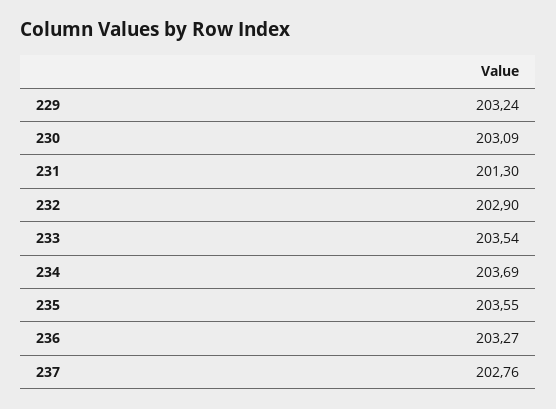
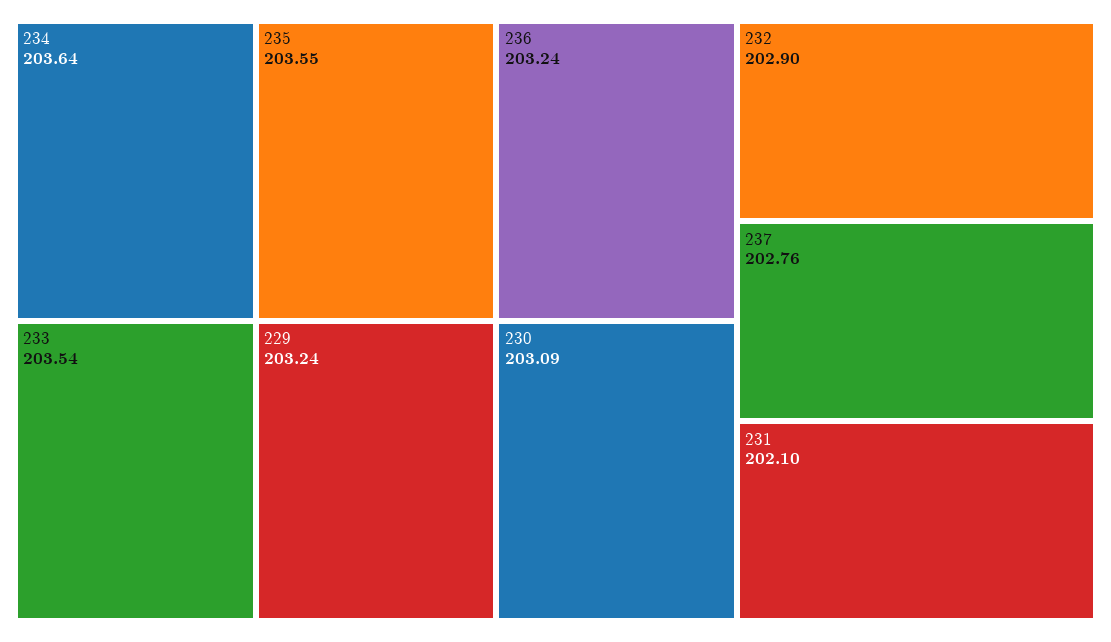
  {
    "229": 203.24,
    "230": 203.09,
-   "231": 201.3,
+   "231": 202.1,
    "232": 202.9,
    "233": 203.54,
-   "234": 203.69,
+   "234": 203.64,
    "235": 203.55,
-   "236": 203.27,
+   "236": 203.24,
    "237": 202.76
  }

